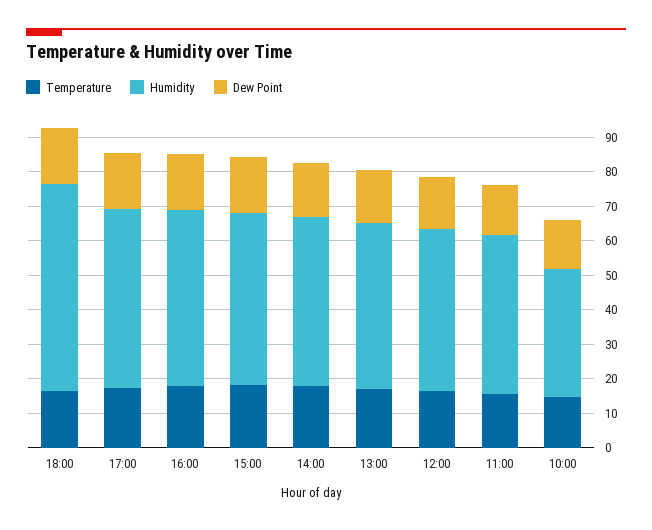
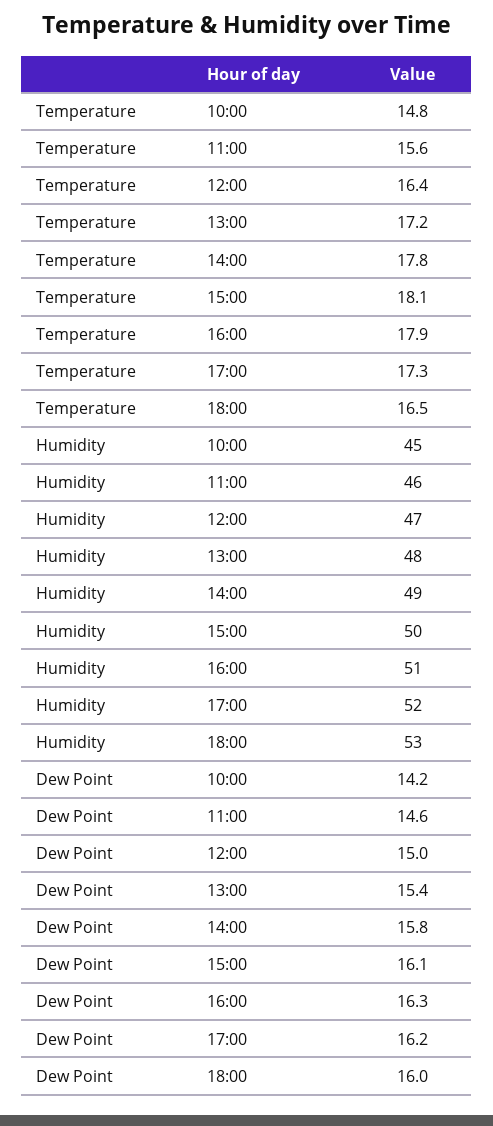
  {
    "Temperature": {
      "18:00": 16.5,
      "17:00": 17.3,
      "16:00": 17.9,
      "15:00": 18.1,
      "14:00": 17.8,
      "13:00": 17.2,
      "12:00": 16.4,
      "11:00": 15.6,
      "10:00": 14.8
    },
    "Humidity": {
-     "18:00": 60,
+     "18:00": 53,
      "17:00": 52,
      "16:00": 51,
      "15:00": 50,
      "14:00": 49,
      "13:00": 48,
      "12:00": 47,
      "11:00": 46,
-     "10:00": 37.5
+     "10:00": 45
    },
    "Dew Point": {
      "18:00": 16,
      "17:00": 16.2,
      "16:00": 16.3,
      "15:00": 16.1,
      "14:00": 15.8,
      "13:00": 15.4,
      "12:00": 15,
      "11:00": 14.6,
      "10:00": 14.2
    }
  }

